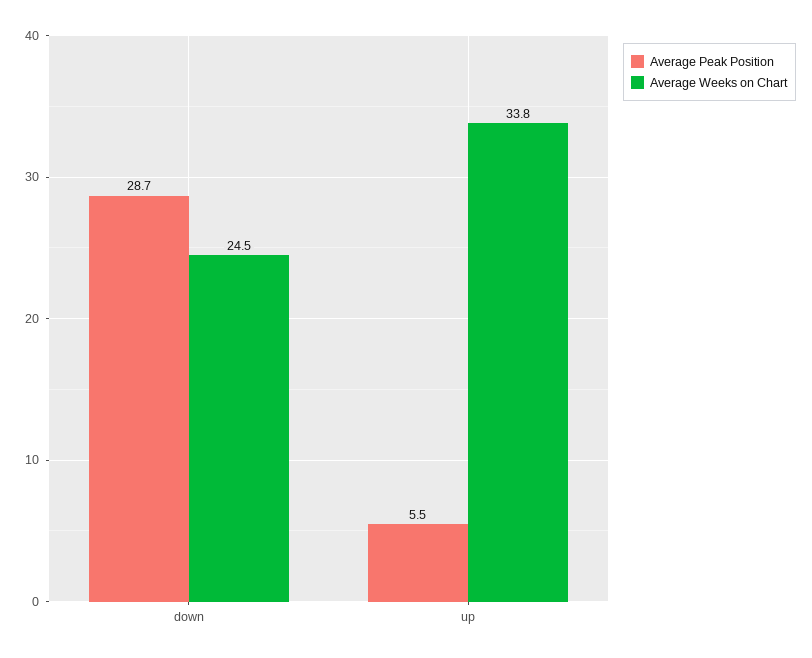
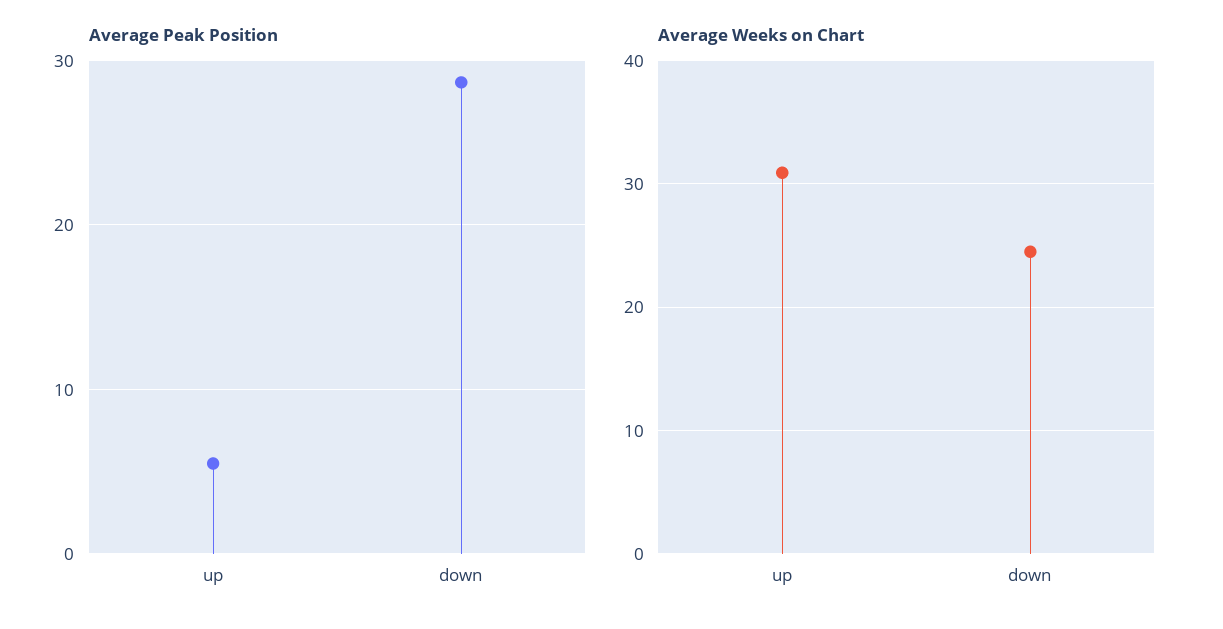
  {
    "Average Peak Position": {
      "down": 28.7,
      "up": 5.5
    },
    "Average Weeks on Chart": {
      "down": 24.5,
-     "up": 33.8
+     "up": 31
    }
  }

